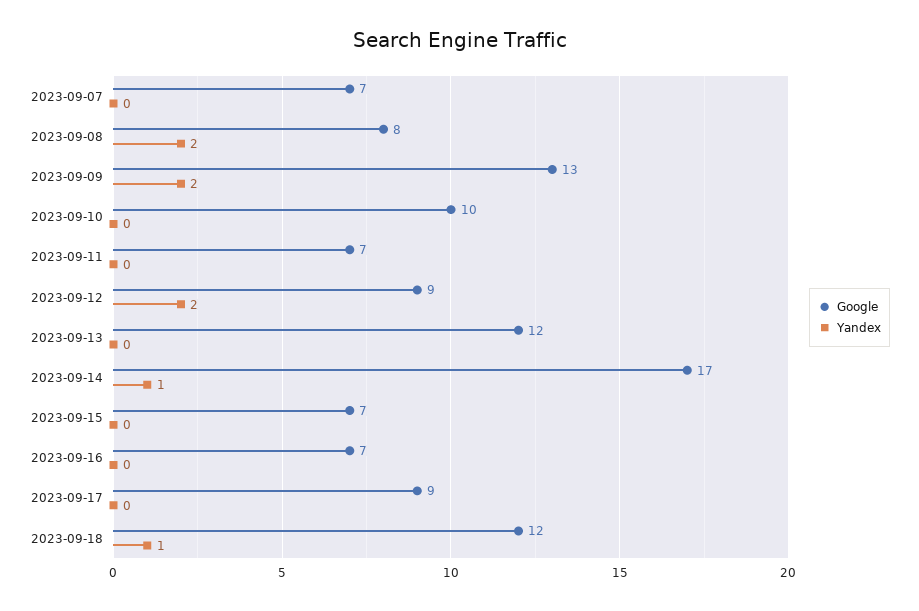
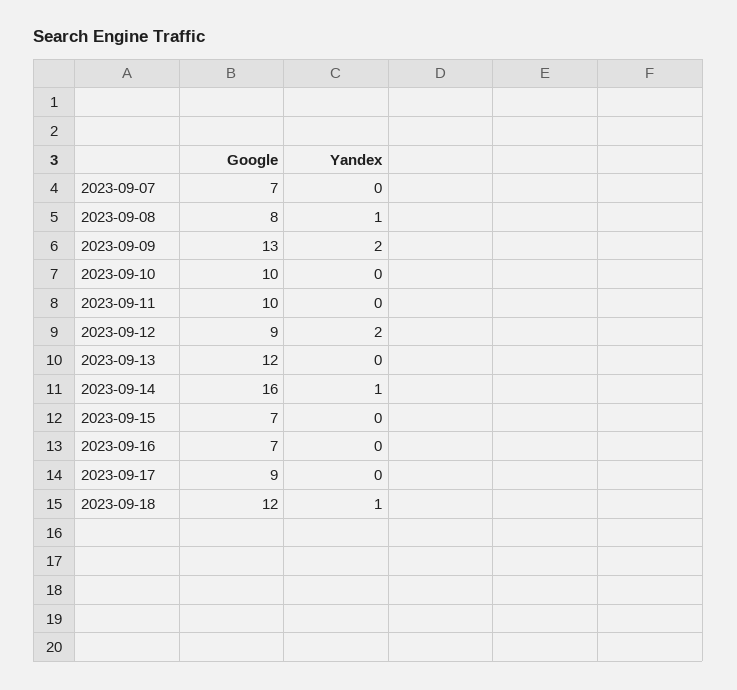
  {
    "Google": {
      "2023-09-07": 7,
      "2023-09-08": 8,
      "2023-09-09": 13,
      "2023-09-10": 10,
-     "2023-09-11": 7,
+     "2023-09-11": 10,
      "2023-09-12": 9,
      "2023-09-13": 12,
-     "2023-09-14": 17,
+     "2023-09-14": 16,
      "2023-09-15": 7,
      "2023-09-16": 7,
      "2023-09-17": 9,
      "2023-09-18": 12
    },
    "Yandex": {
      "2023-09-07": 0,
-     "2023-09-08": 2,
+     "2023-09-08": 1,
      "2023-09-09": 2,
      "2023-09-10": 0,
      "2023-09-11": 0,
      "2023-09-12": 2,
      "2023-09-13": 0,
      "2023-09-14": 1,
      "2023-09-15": 0,
      "2023-09-16": 0,
      "2023-09-17": 0,
      "2023-09-18": 1
    }
  }

